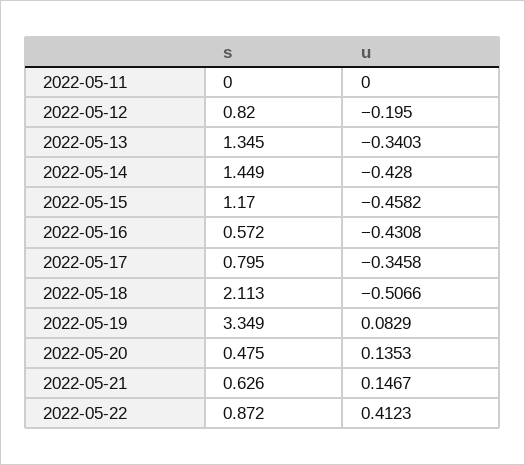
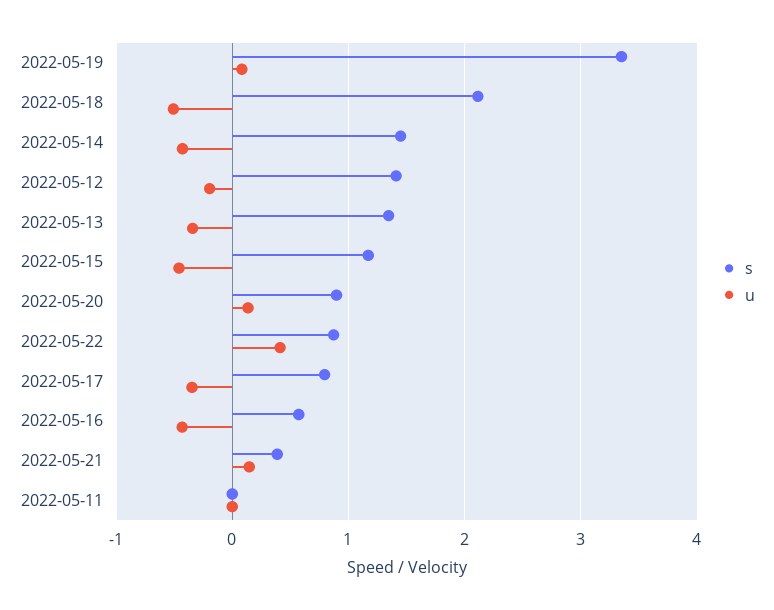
  {
    "s": {
      "2022-05-11": 0,
-     "2022-05-12": 0.82,
+     "2022-05-12": 1.4,
      "2022-05-13": 1.345,
      "2022-05-14": 1.449,
      "2022-05-15": 1.17,
      "2022-05-16": 0.572,
      "2022-05-17": 0.795,
      "2022-05-18": 2.113,
      "2022-05-19": 3.349,
-     "2022-05-20": 0.475,
+     "2022-05-20": 0.9,
-     "2022-05-21": 0.626,
+     "2022-05-21": 0.4,
      "2022-05-22": 0.872
    },
    "u": {
      "2022-05-11": 0,
      "2022-05-12": -0.195,
      "2022-05-13": -0.3403,
      "2022-05-14": -0.428,
      "2022-05-15": -0.4582,
      "2022-05-16": -0.4308,
      "2022-05-17": -0.3458,
      "2022-05-18": -0.5066,
      "2022-05-19": 0.0829,
      "2022-05-20": 0.1353,
      "2022-05-21": 0.1467,
      "2022-05-22": 0.4123
    }
  }

